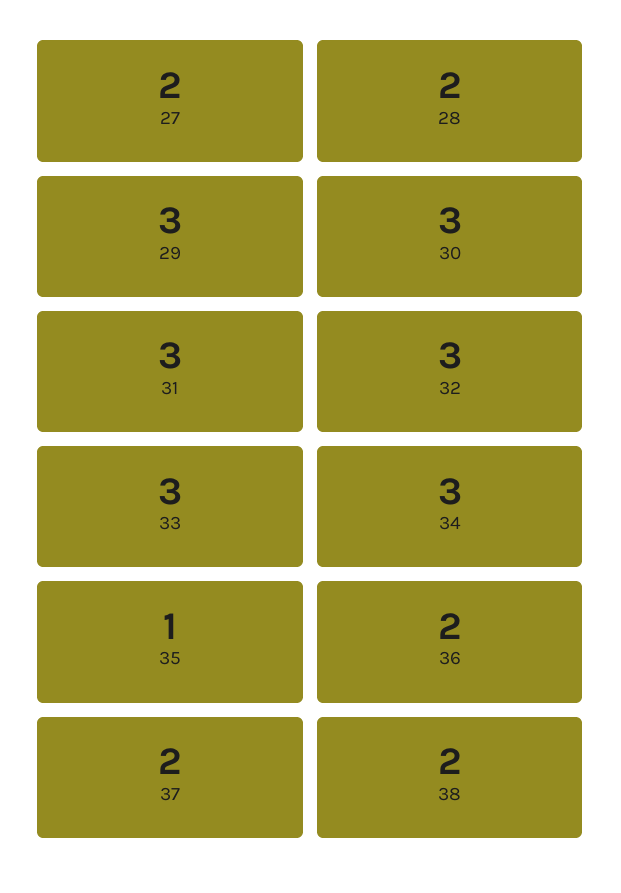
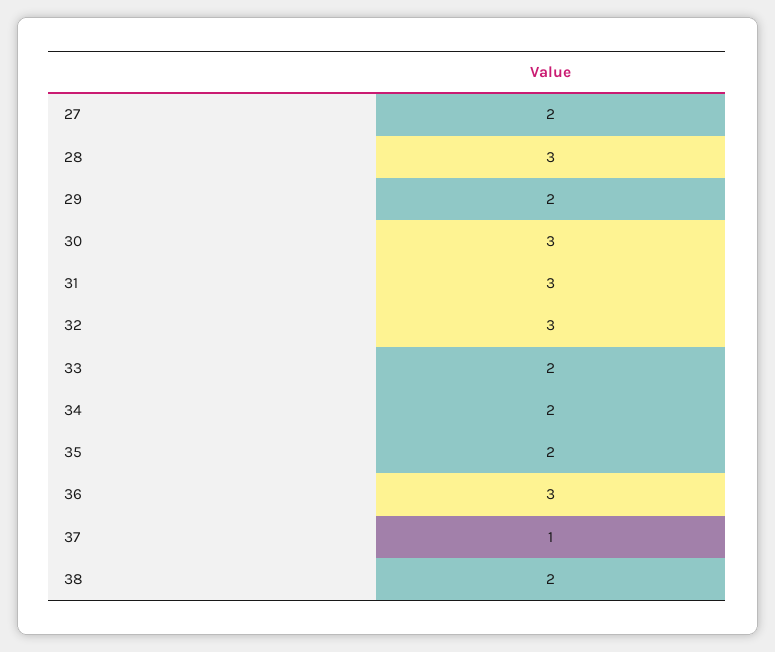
  {
    "27": 2,
-   "28": 2,
+   "28": 3,
-   "29": 3,
+   "29": 2,
    "30": 3,
    "31": 3,
    "32": 3,
-   "33": 3,
+   "33": 2,
-   "34": 3,
+   "34": 2,
-   "35": 1,
+   "35": 2,
-   "36": 2,
+   "36": 3,
-   "37": 2,
+   "37": 1,
    "38": 2
  }

